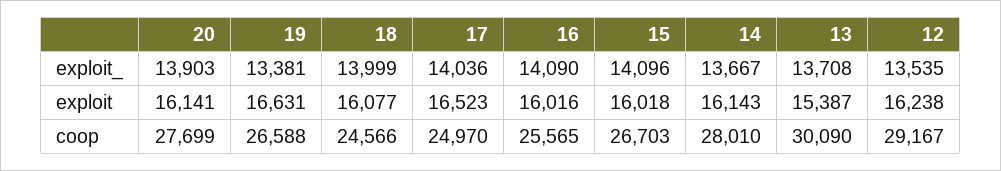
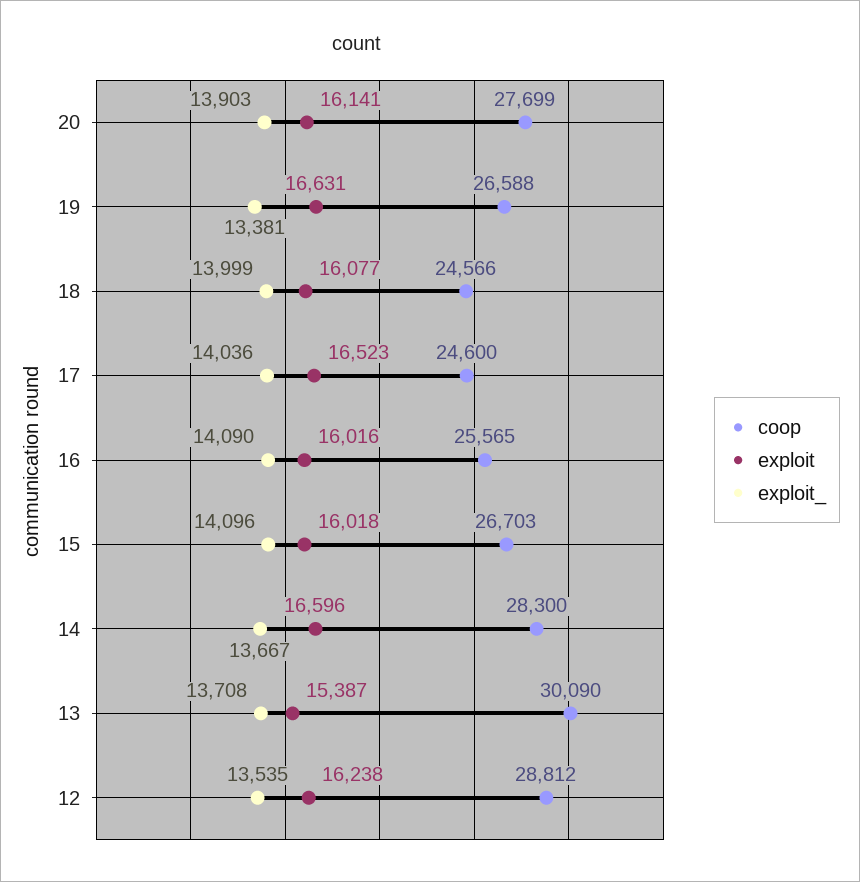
  {
    "exploit_": {
      "20": 13903,
      "19": 13381,
      "18": 13999,
      "17": 14036,
      "16": 14090,
      "15": 14096,
      "14": 13667,
      "13": 13708,
      "12": 13535
    },
    "exploit": {
      "20": 16141,
      "19": 16631,
      "18": 16077,
      "17": 16523,
      "16": 16016,
      "15": 16018,
-     "14": 16143,
+     "14": 16596,
      "13": 15387,
      "12": 16238
    },
    "coop": {
      "20": 27699,
      "19": 26588,
      "18": 24566,
-     "17": 24970,
+     "17": 24600,
      "16": 25565,
      "15": 26703,
-     "14": 28010,
+     "14": 28300,
      "13": 30090,
-     "12": 29167
+     "12": 28812
    }
  }

